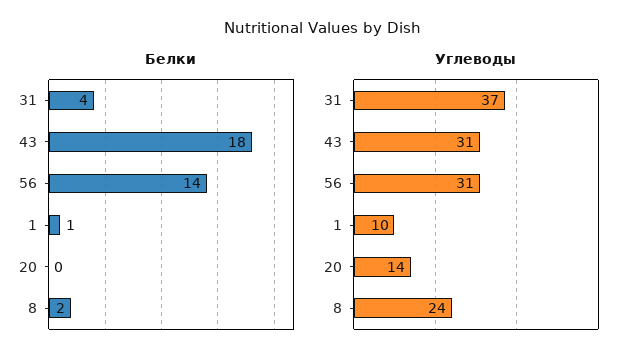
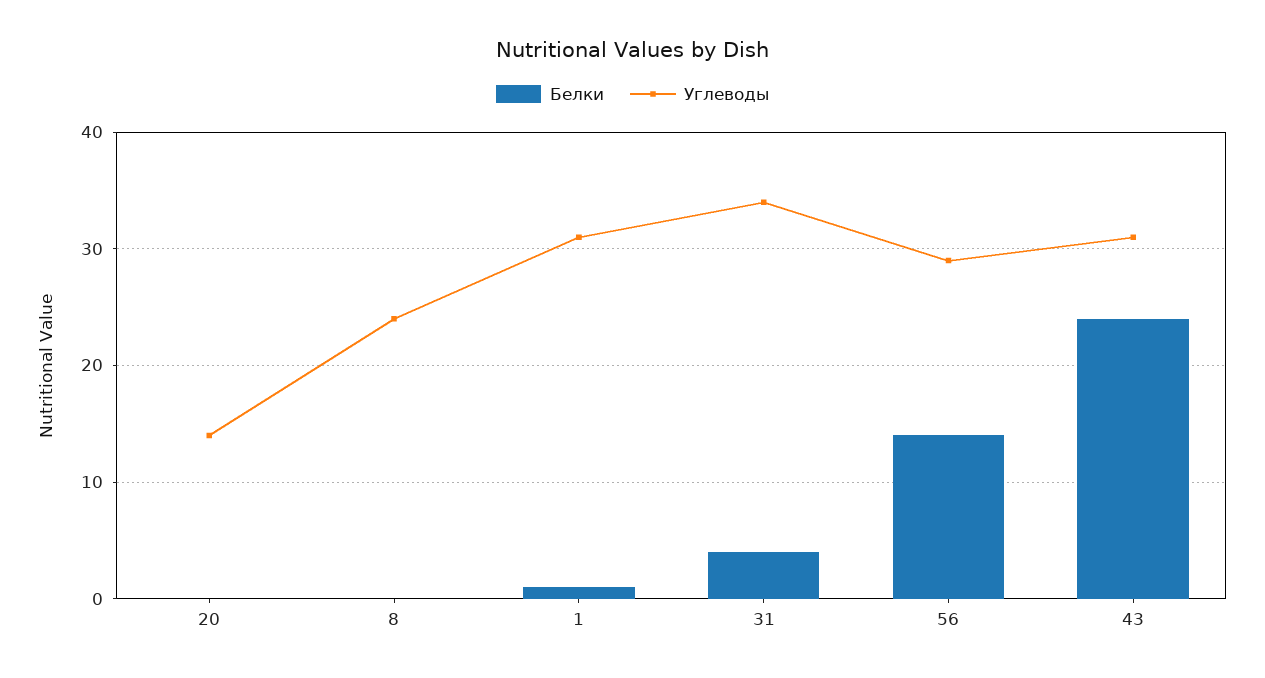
  {
    "Белки": {
      "31": 4,
-     "43": 18,
+     "43": 24,
      "56": 14,
      "1": 1,
      "20": 0,
-     "8": 2
+     "8": 0
    },
    "Углеводы": {
-     "31": 37,
+     "31": 34,
      "43": 31,
-     "56": 31,
+     "56": 29,
-     "1": 10,
+     "1": 31,
      "20": 14,
      "8": 24
    }
  }

